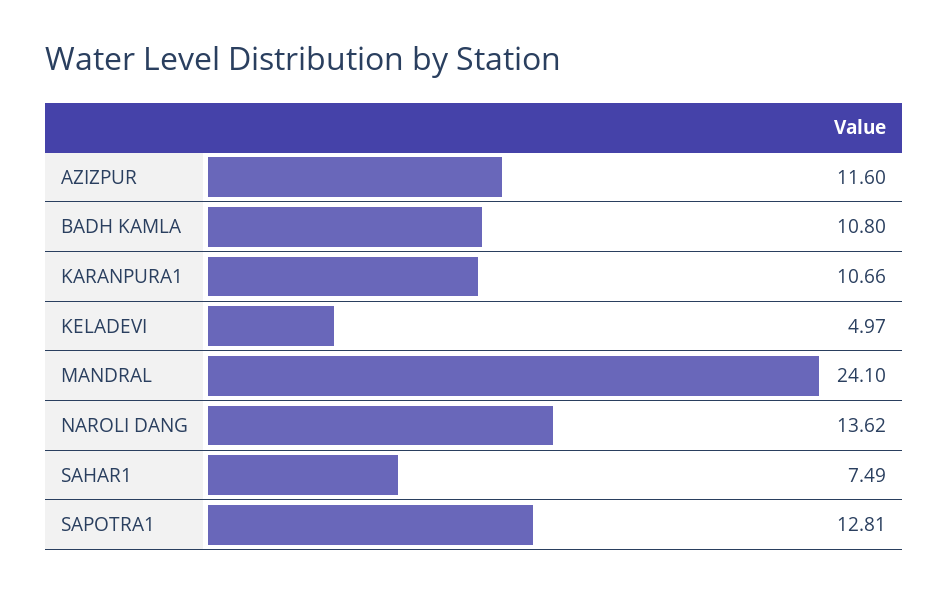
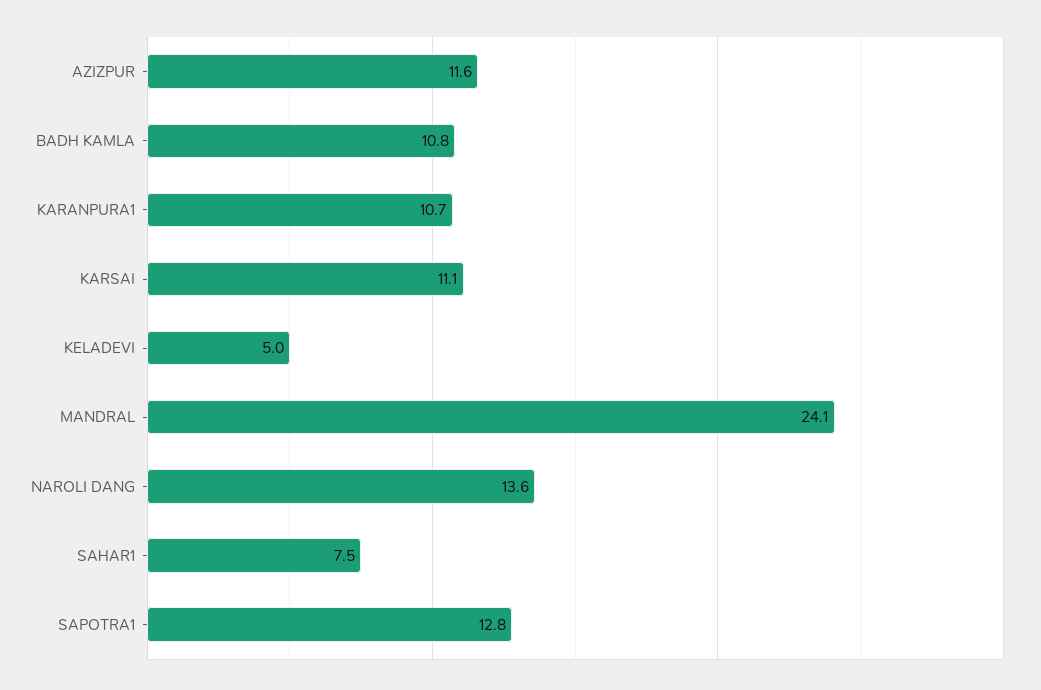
  {
    "AZIZPUR": 11.6,
    "BADH KAMLA": 10.8,
    "KARANPURA1": 10.66,
    "KELADEVI": 4.97,
    "MANDRAL": 24.1,
    "NAROLI DANG": 13.62,
    "SAHAR1": 7.49,
-   "SAPOTRA1": 12.81
+   "SAPOTRA1": 12.81,
+   "KARSAI": 11.1
  }

